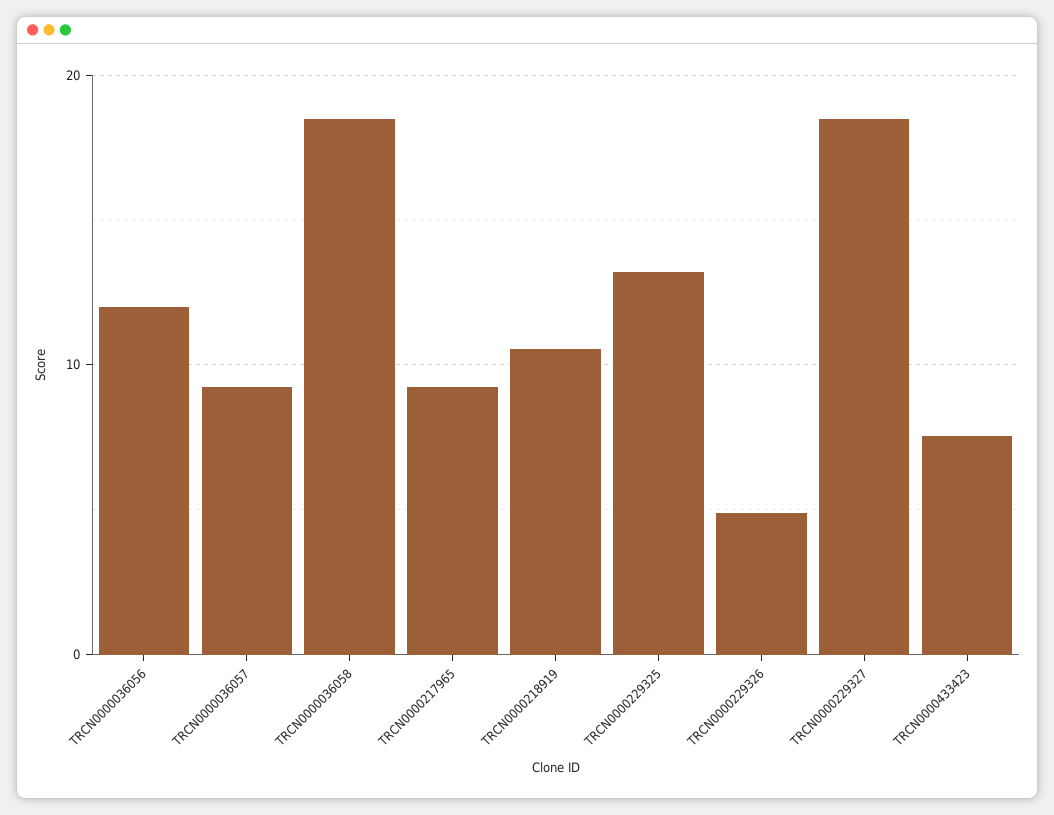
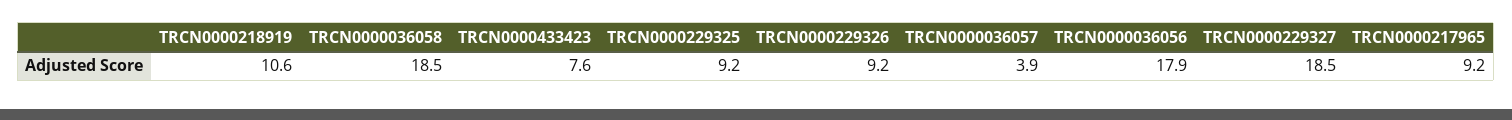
  {
-   "TRCN0000036056": 12,
+   "TRCN0000036056": 17.9,
-   "TRCN0000036057": 9,
+   "TRCN0000036057": 3.9,
    "TRCN0000036058": 18.5,
    "TRCN0000217965": 9.2,
    "TRCN0000218919": 10.6,
-   "TRCN0000229325": 13,
+   "TRCN0000229325": 9.2,
-   "TRCN0000229326": 5,
+   "TRCN0000229326": 9.2,
    "TRCN0000229327": 18.5,
    "TRCN0000433423": 7.6
  }

